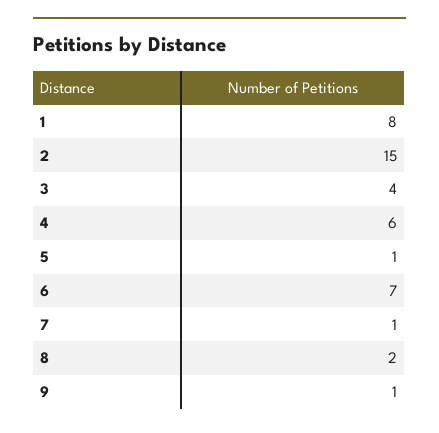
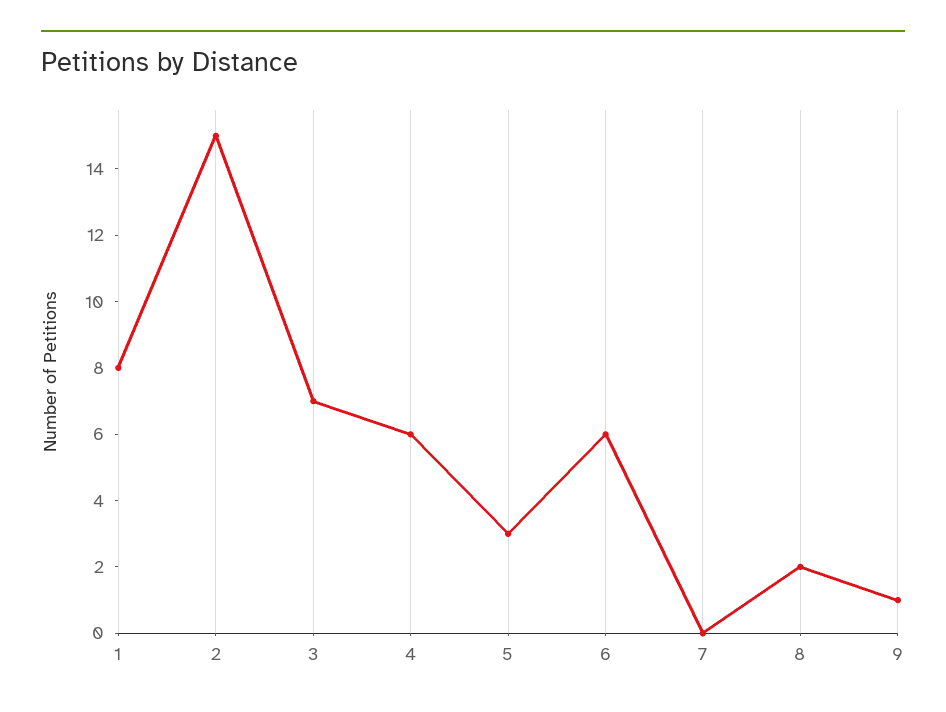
  {
    "1": 8,
    "2": 15,
-   "3": 4,
+   "3": 7,
    "4": 6,
-   "5": 1,
+   "5": 3,
-   "6": 7,
+   "6": 6,
-   "7": 1,
+   "7": 0,
    "8": 2,
    "9": 1
  }

